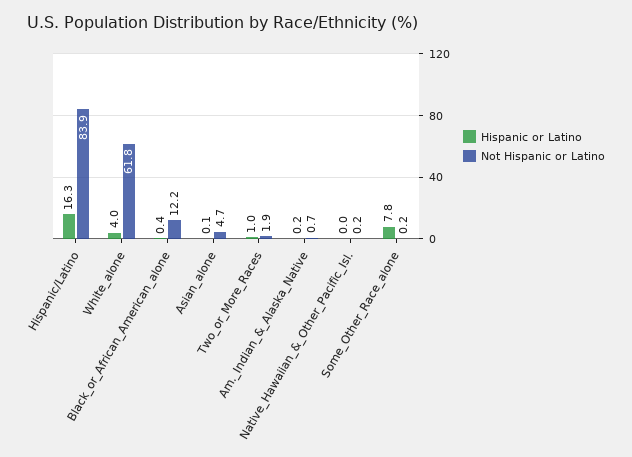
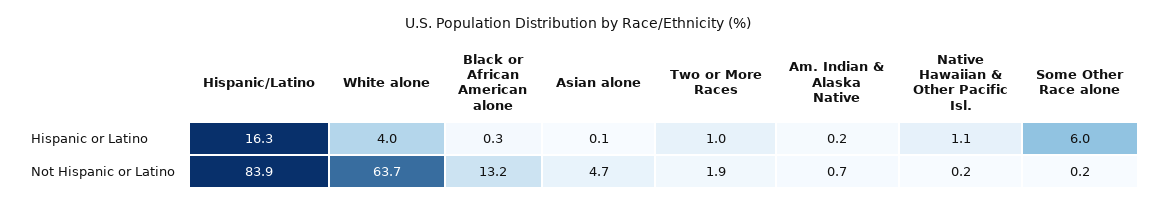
  {
    "Hispanic or Latino": {
      "Hispanic/Latino": 16.3,
      "White_alone": 4,
-     "Black_or_African_American_alone": 0.4,
+     "Black_or_African_American_alone": 0.3,
      "Asian_alone": 0.1,
      "Two_or_More_Races": 1,
      "Am._Indian_&_Alaska_Native": 0.2,
-     "Native_Hawaiian_&_Other_Pacific_Isl.": 0,
+     "Native_Hawaiian_&_Other_Pacific_Isl.": 1.1,
-     "Some_Other_Race_alone": 7.8
+     "Some_Other_Race_alone": 6
    },
    "Not Hispanic or Latino": {
      "Hispanic/Latino": 83.9,
-     "White_alone": 61.8,
+     "White_alone": 63.7,
-     "Black_or_African_American_alone": 12.2,
+     "Black_or_African_American_alone": 13.2,
      "Asian_alone": 4.7,
      "Two_or_More_Races": 1.9,
      "Am._Indian_&_Alaska_Native": 0.7,
      "Native_Hawaiian_&_Other_Pacific_Isl.": 0.2,
      "Some_Other_Race_alone": 0.2
    }
  }

